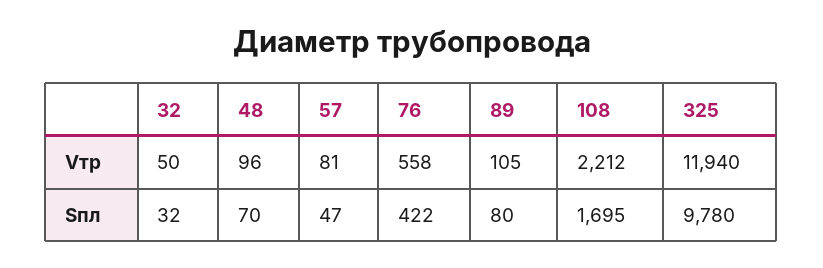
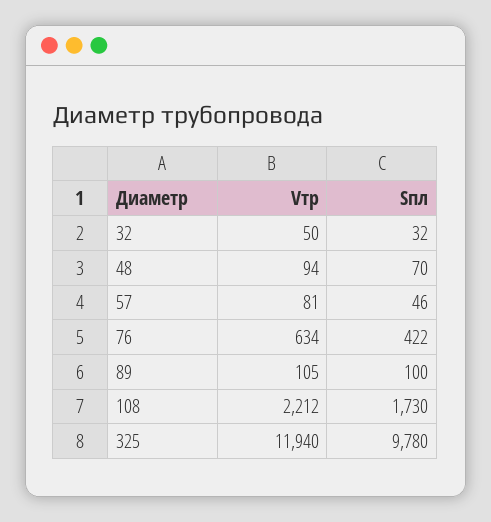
  {
    "32": {
      "Vтр": 50,
      "Sпл": 32
    },
    "48": {
-     "Vтр": 96,
+     "Vтр": 94,
      "Sпл": 70
    },
    "57": {
      "Vтр": 81,
-     "Sпл": 47
+     "Sпл": 46
    },
    "76": {
-     "Vтр": 558,
+     "Vтр": 634,
      "Sпл": 422
    },
    "89": {
      "Vтр": 105,
-     "Sпл": 80
+     "Sпл": 100
    },
    "108": {
      "Vтр": 2212,
-     "Sпл": 1695
+     "Sпл": 1730
    },
    "325": {
      "Vтр": 11940,
      "Sпл": 9780
    }
  }

